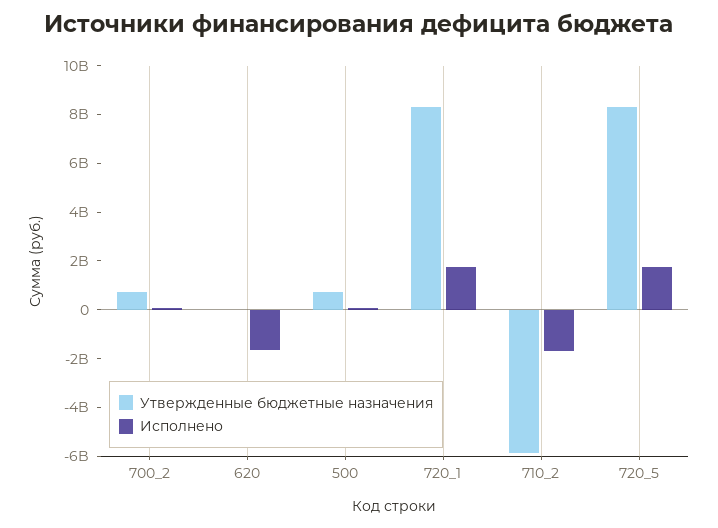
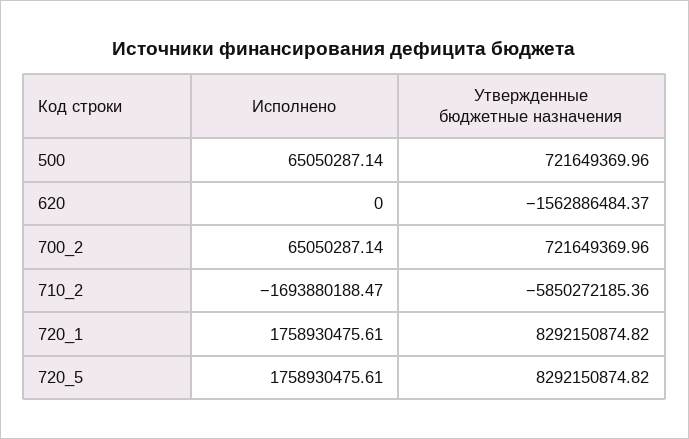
  {
    "Утвержденные бюджетные назначения": {
      "700_2": 721649369.96,
-     "620": 0,
+     "620": -1562886484.37,
      "500": 721649369.96,
      "720_1": 8292150874.82,
      "710_2": -5850272185.36,
      "720_5": 8292150874.82
    },
    "Исполнено": {
      "700_2": 65050287.14,
-     "620": -1500000000,
+     "620": 0,
      "500": 65050287.14,
      "720_1": 1758930475.61,
      "710_2": -1693880188.47,
      "720_5": 1758930475.61
    }
  }

